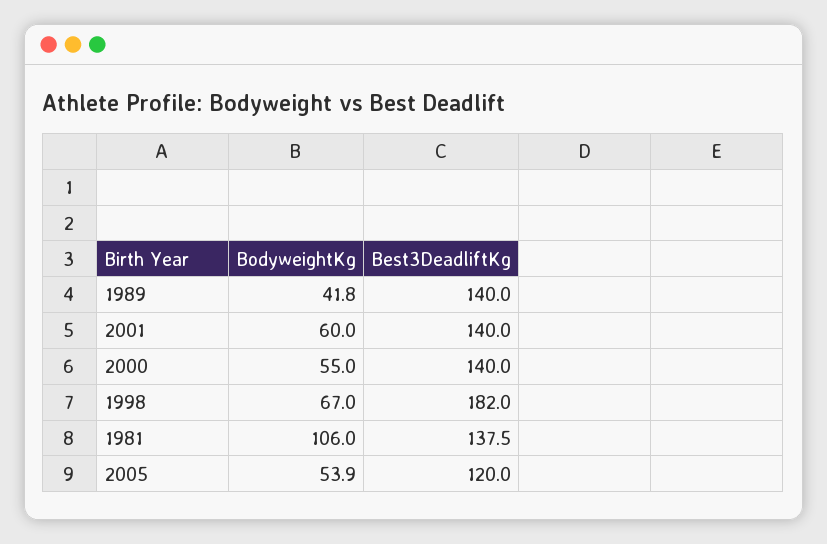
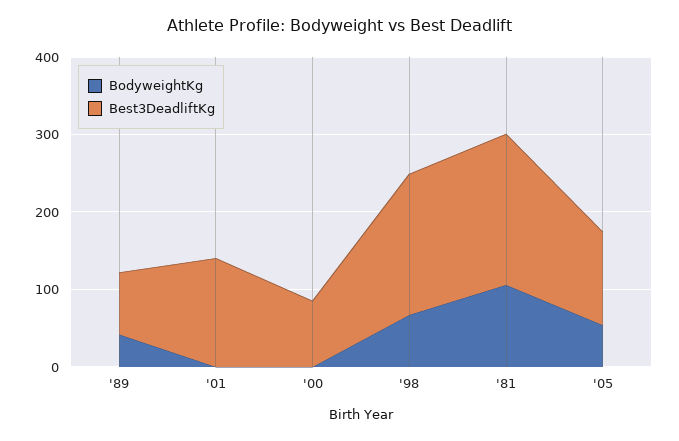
  {
    "BodyweightKg": {
      "1989": 41.8,
-     "2001": 60,
+     "2001": 0,
-     "2000": 55,
+     "2000": 0,
      "1998": 67,
      "1981": 106,
      "2005": 53.9
    },
    "Best3DeadliftKg": {
-     "1989": 140,
+     "1989": 80,
      "2001": 140,
-     "2000": 140,
+     "2000": 80,
      "1998": 182,
-     "1981": 137.5,
+     "1981": 200,
      "2005": 120
    }
  }

